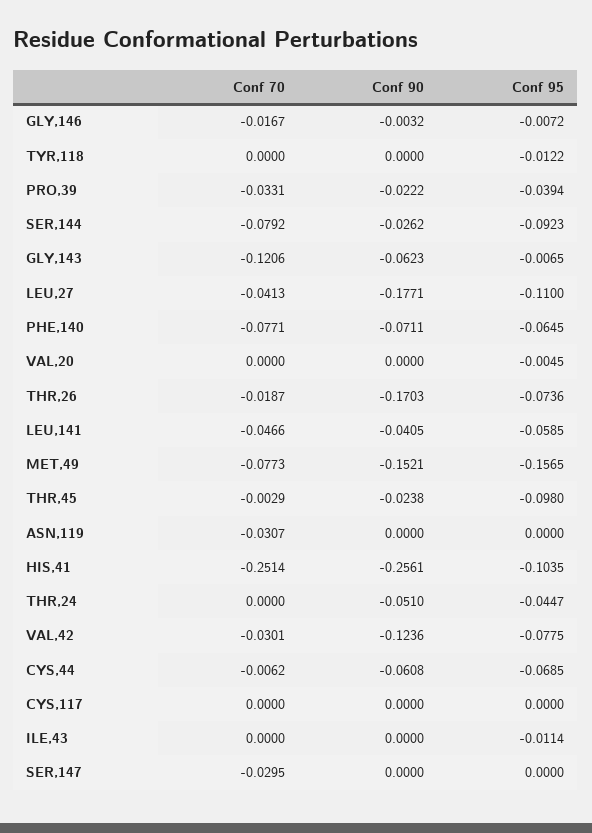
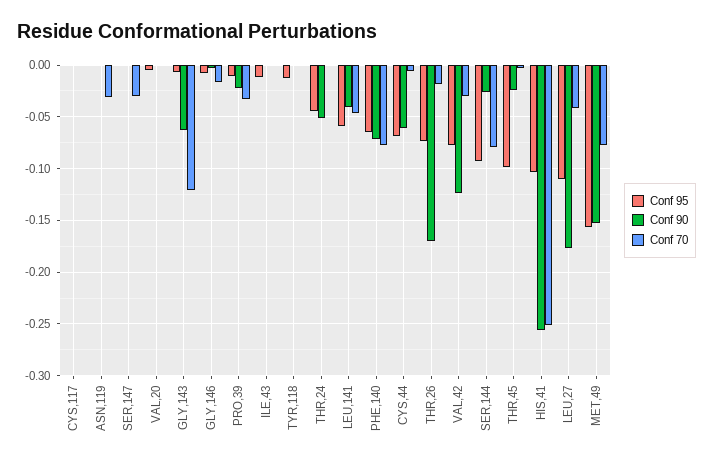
  {
    "Conf 70": {
      "GLY,146": -0.0167,
      "TYR,118": 0,
      "PRO,39": -0.0331,
      "SER,144": -0.0792,
      "GLY,143": -0.1206,
      "LEU,27": -0.0413,
      "PHE,140": -0.0771,
      "VAL,20": 0,
      "THR,26": -0.0187,
      "LEU,141": -0.0466,
      "MET,49": -0.0773,
      "THR,45": -0.0029,
      "ASN,119": -0.0307,
      "HIS,41": -0.2514,
      "THR,24": 0,
      "VAL,42": -0.0301,
      "CYS,44": -0.0062,
      "CYS,117": 0,
      "ILE,43": 0,
      "SER,147": -0.0295
    },
    "Conf 90": {
      "GLY,146": -0.0032,
      "TYR,118": 0,
      "PRO,39": -0.0222,
      "SER,144": -0.0262,
      "GLY,143": -0.0623,
      "LEU,27": -0.1771,
      "PHE,140": -0.0711,
      "VAL,20": 0,
      "THR,26": -0.1703,
      "LEU,141": -0.0405,
      "MET,49": -0.1521,
      "THR,45": -0.0238,
      "ASN,119": 0,
      "HIS,41": -0.2561,
      "THR,24": -0.051,
      "VAL,42": -0.1236,
      "CYS,44": -0.0608,
      "CYS,117": 0,
      "ILE,43": 0,
      "SER,147": 0
    },
    "Conf 95": {
      "GLY,146": -0.0072,
      "TYR,118": -0.0122,
-     "PRO,39": -0.0394,
+     "PRO,39": -0.01,
      "SER,144": -0.0923,
      "GLY,143": -0.0065,
      "LEU,27": -0.11,
      "PHE,140": -0.0645,
      "VAL,20": -0.0045,
      "THR,26": -0.0736,
      "LEU,141": -0.0585,
      "MET,49": -0.1565,
      "THR,45": -0.098,
      "ASN,119": 0,
      "HIS,41": -0.1035,
      "THR,24": -0.0447,
      "VAL,42": -0.0775,
      "CYS,44": -0.0685,
      "CYS,117": 0,
      "ILE,43": -0.0114,
      "SER,147": 0
    }
  }

